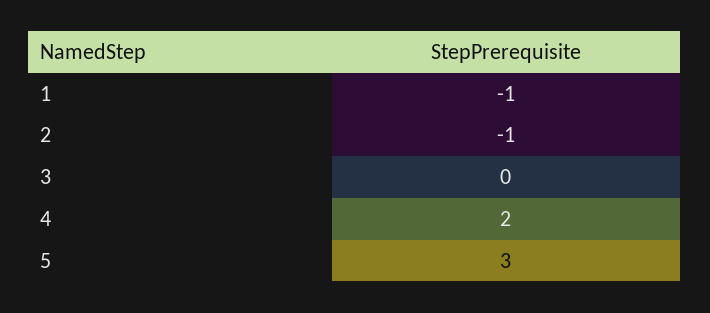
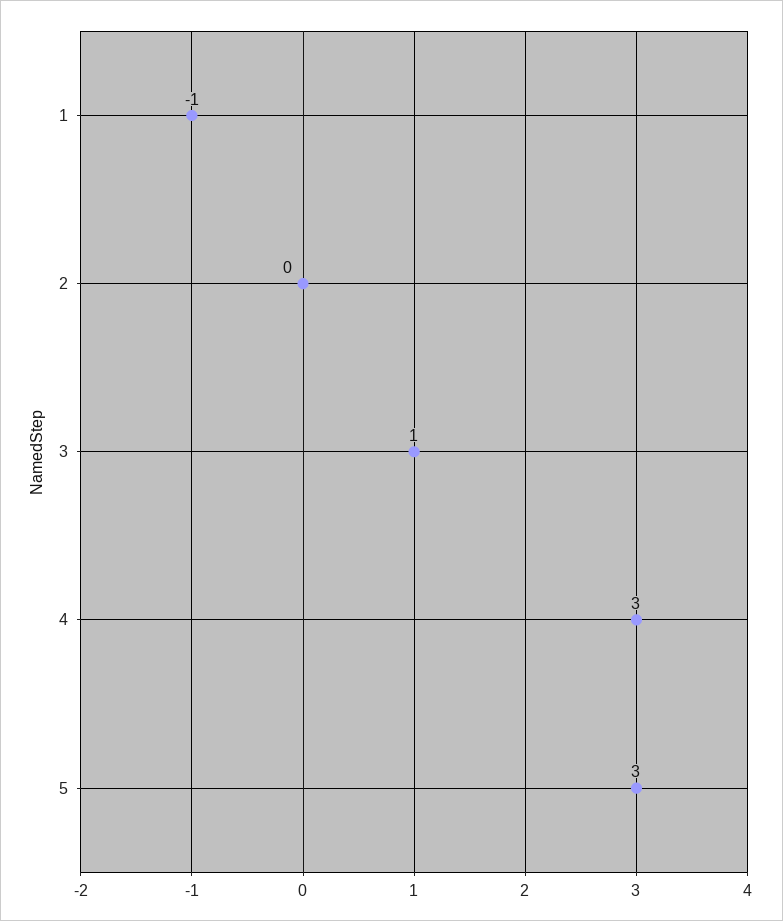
  {
    "1": -1,
-   "2": -1,
+   "2": 0,
-   "3": 0,
+   "3": 1,
-   "4": 2,
+   "4": 3,
    "5": 3
  }

